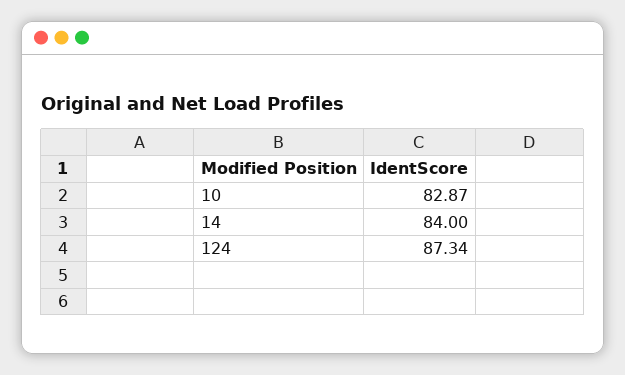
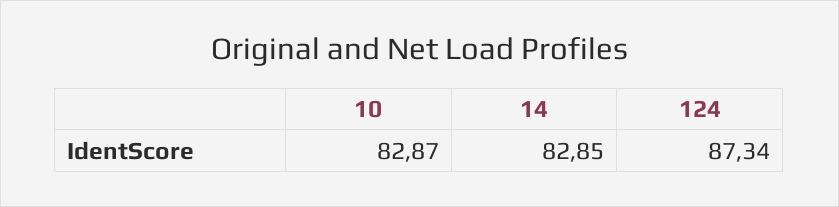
  {
    "10": 82.87,
-   "14": 84,
+   "14": 82.85,
    "124": 87.34
  }

